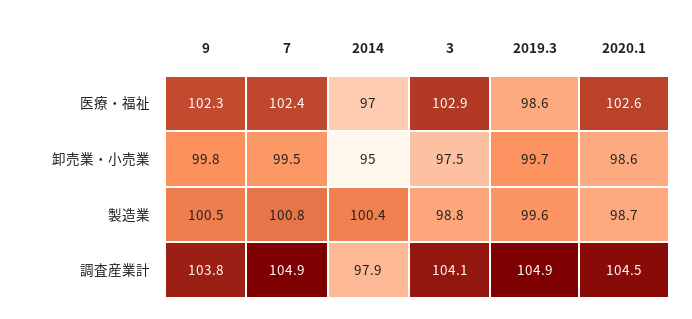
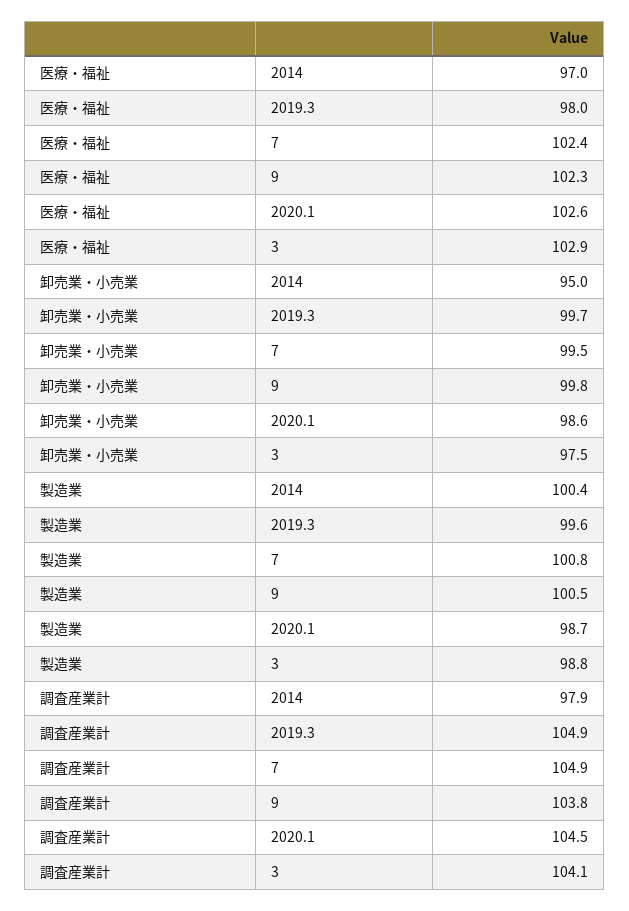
  {
    "9": {
      "医療・福祉": 102.3,
      "卸売業・小売業": 99.8,
      "製造業": 100.5,
      "調査産業計": 103.8
    },
    "7": {
      "医療・福祉": 102.4,
      "卸売業・小売業": 99.5,
      "製造業": 100.8,
      "調査産業計": 104.9
    },
    "2014": {
      "医療・福祉": 97,
      "卸売業・小売業": 95,
      "製造業": 100.4,
      "調査産業計": 97.9
    },
    "3": {
      "医療・福祉": 102.9,
      "卸売業・小売業": 97.5,
      "製造業": 98.8,
      "調査産業計": 104.1
    },
    "2019.3": {
-     "医療・福祉": 98.6,
+     "医療・福祉": 98,
      "卸売業・小売業": 99.7,
      "製造業": 99.6,
      "調査産業計": 104.9
    },
    "2020.1": {
      "医療・福祉": 102.6,
      "卸売業・小売業": 98.6,
      "製造業": 98.7,
      "調査産業計": 104.5
    }
  }

